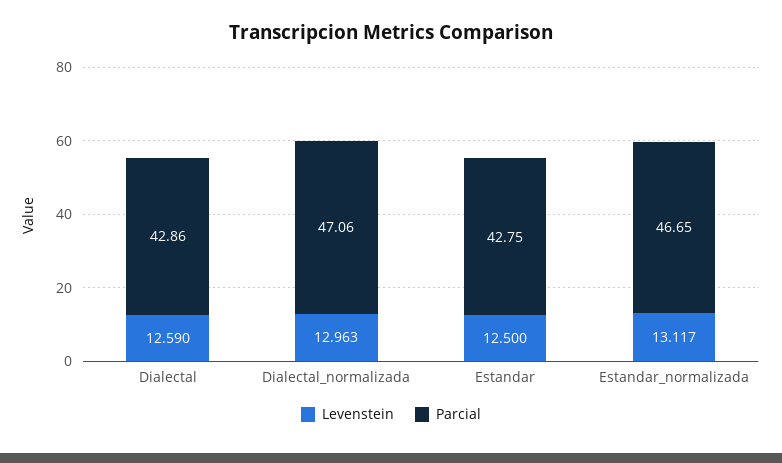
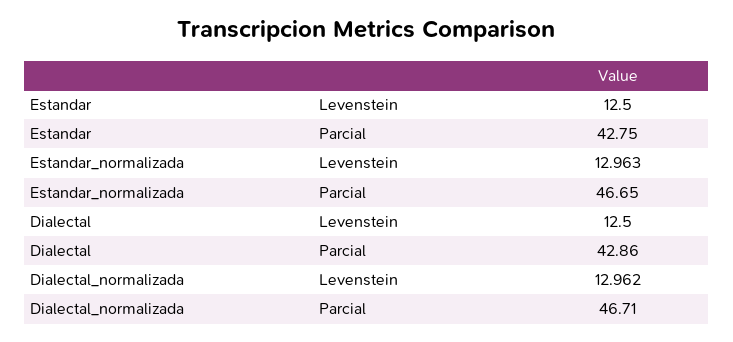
  {
    "Levenstein": {
-     "Dialectal": 12.59,
+     "Dialectal": 12.5,
-     "Dialectal_normalizada": 12.963,
+     "Dialectal_normalizada": 12.962,
      "Estandar": 12.5,
-     "Estandar_normalizada": 13.117
+     "Estandar_normalizada": 12.963
    },
    "Parcial": {
      "Dialectal": 42.86,
-     "Dialectal_normalizada": 47.06,
+     "Dialectal_normalizada": 46.71,
      "Estandar": 42.75,
      "Estandar_normalizada": 46.65
    }
  }

